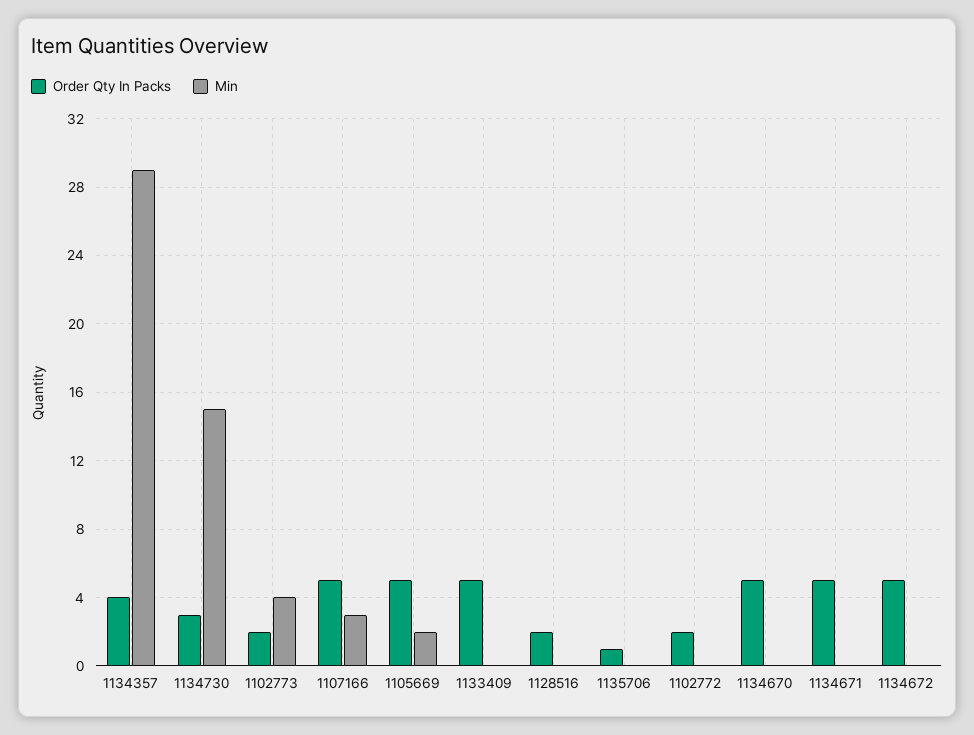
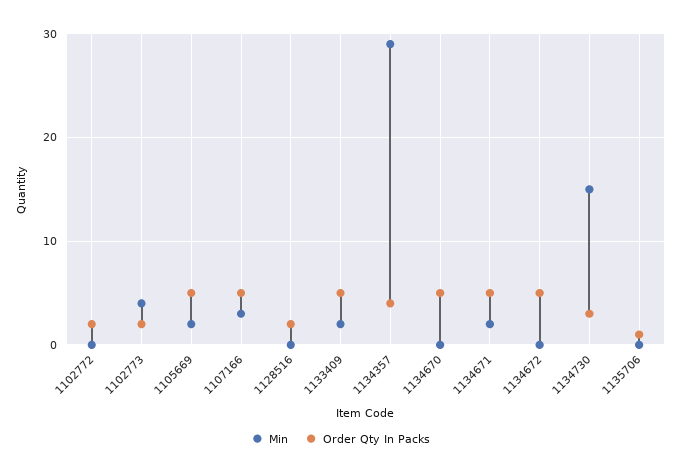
  {
    "Order Qty In Packs": {
      "1134357": 4,
      "1134730": 3,
      "1102773": 2,
      "1107166": 5,
      "1105669": 5,
      "1133409": 5,
      "1128516": 2,
      "1135706": 1,
      "1102772": 2,
      "1134670": 5,
      "1134671": 5,
      "1134672": 5
    },
    "Min": {
      "1134357": 29,
      "1134730": 15,
      "1102773": 4,
      "1107166": 3,
      "1105669": 2,
-     "1133409": 0,
+     "1133409": 2,
      "1128516": 0,
      "1135706": 0,
      "1102772": 0,
      "1134670": 0,
-     "1134671": 0,
+     "1134671": 2,
      "1134672": 0
    }
  }

